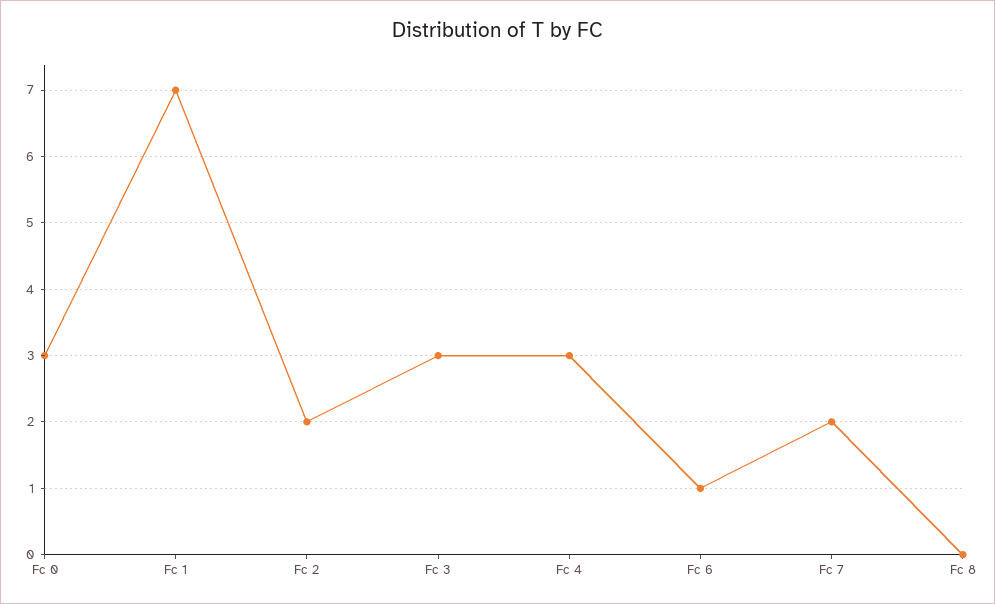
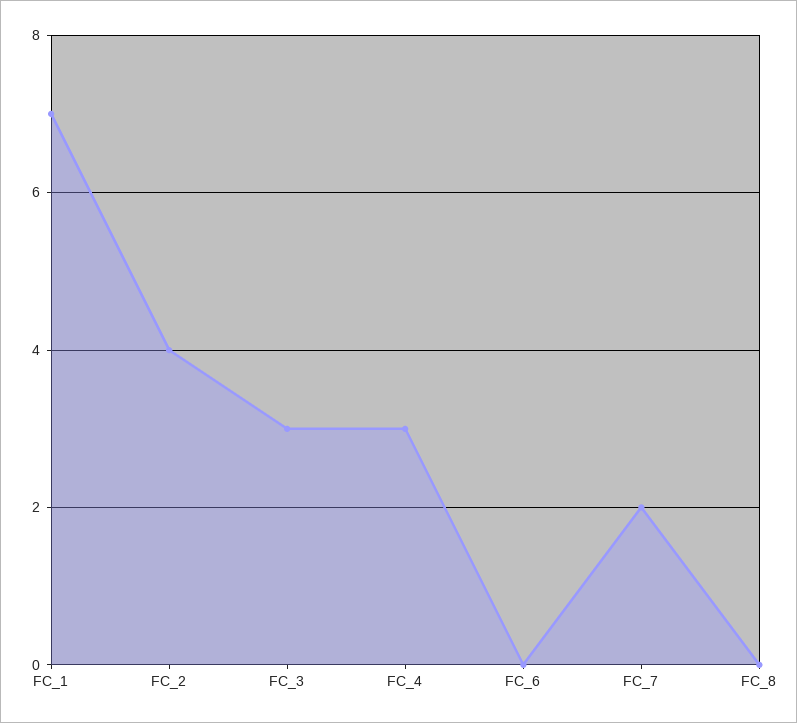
  {
-   "Fc 0": 3,
    "Fc 1": 7,
-   "Fc 2": 2,
+   "Fc 2": 4,
    "Fc 3": 3,
    "Fc 4": 3,
-   "Fc 6": 1,
+   "Fc 6": 0,
    "Fc 7": 2,
    "Fc 8": 0
  }

